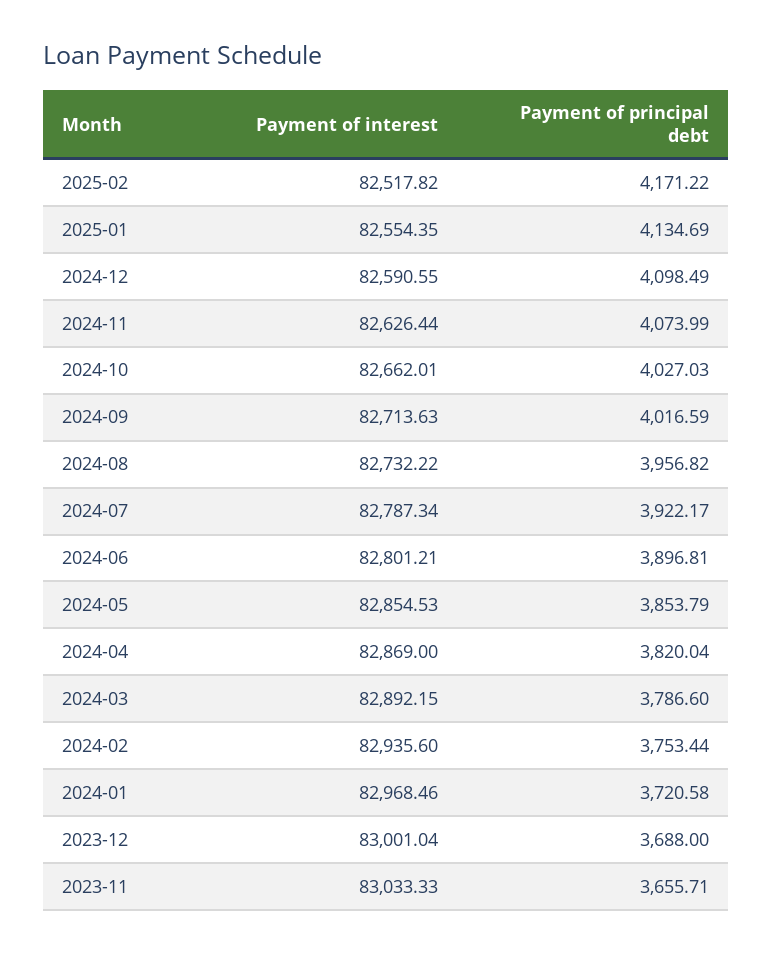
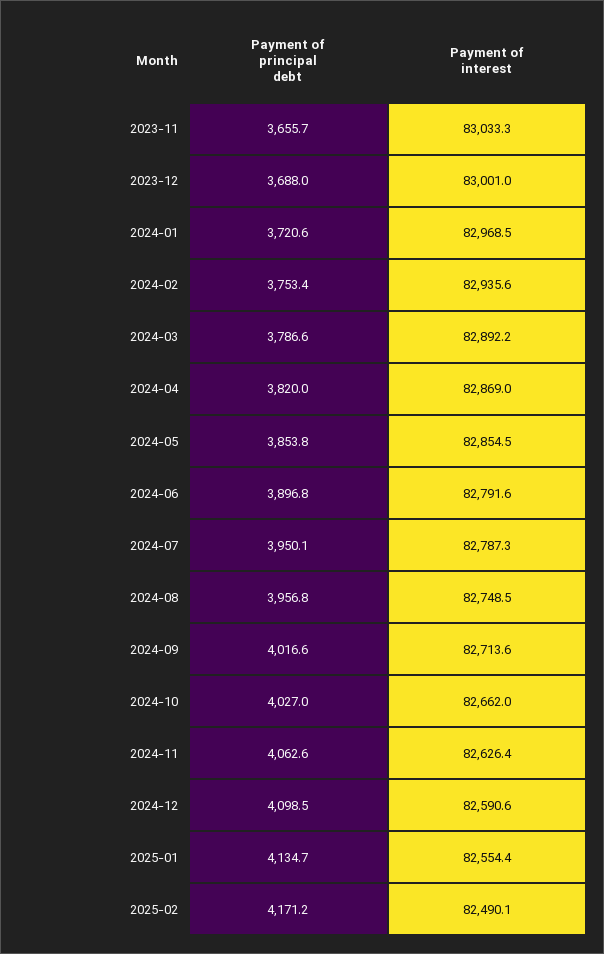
  {
    "Payment of interest": {
-     "2025-02": 82517.82,
+     "2025-02": 82490.1,
      "2025-01": 82554.35,
      "2024-12": 82590.55,
      "2024-11": 82626.44,
      "2024-10": 82662.01,
      "2024-09": 82713.63,
-     "2024-08": 82732.22,
+     "2024-08": 82748.5,
      "2024-07": 82787.34,
-     "2024-06": 82801.21,
+     "2024-06": 82791.6,
      "2024-05": 82854.53,
      "2024-04": 82869,
      "2024-03": 82892.15,
      "2024-02": 82935.6,
      "2024-01": 82968.46,
      "2023-12": 83001.04,
      "2023-11": 83033.33
    },
    "Payment of principal debt": {
      "2025-02": 4171.22,
      "2025-01": 4134.69,
      "2024-12": 4098.49,
-     "2024-11": 4073.99,
+     "2024-11": 4062.6,
      "2024-10": 4027.03,
      "2024-09": 4016.59,
      "2024-08": 3956.82,
-     "2024-07": 3922.17,
+     "2024-07": 3950.1,
      "2024-06": 3896.81,
      "2024-05": 3853.79,
      "2024-04": 3820.04,
      "2024-03": 3786.6,
      "2024-02": 3753.44,
      "2024-01": 3720.58,
      "2023-12": 3688,
      "2023-11": 3655.71
    }
  }

